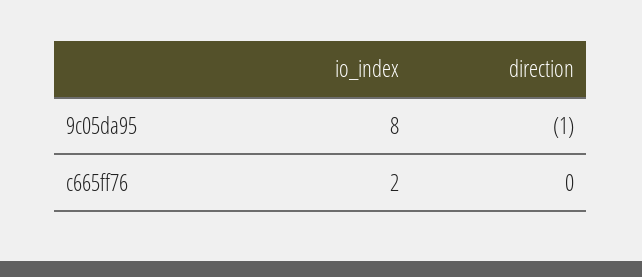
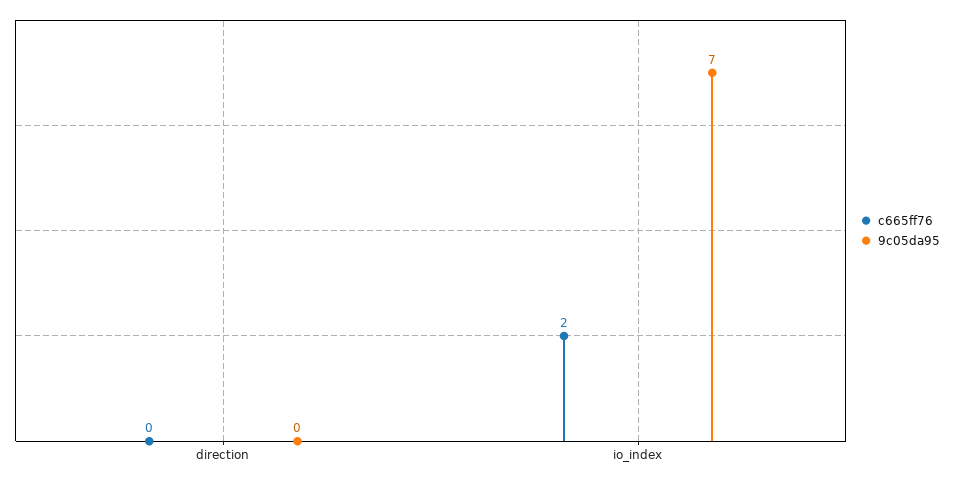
  {
    "9c05da95": {
-     "io_index": 8,
+     "io_index": 7,
-     "direction": -1
+     "direction": 0
    },
    "c665ff76": {
      "io_index": 2,
      "direction": 0
    }
  }

